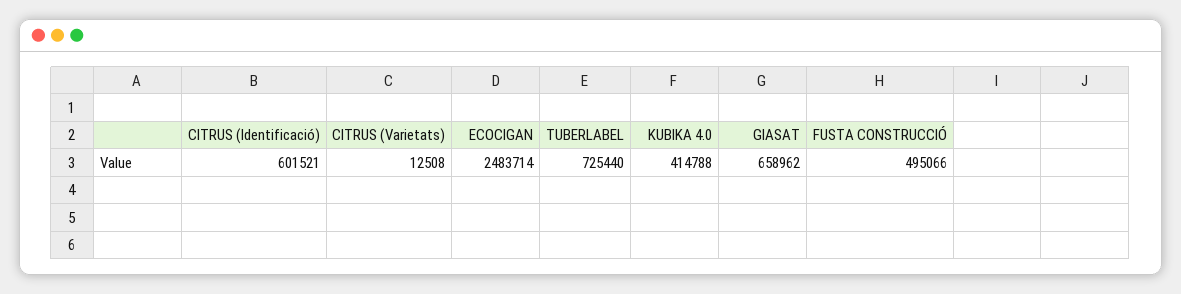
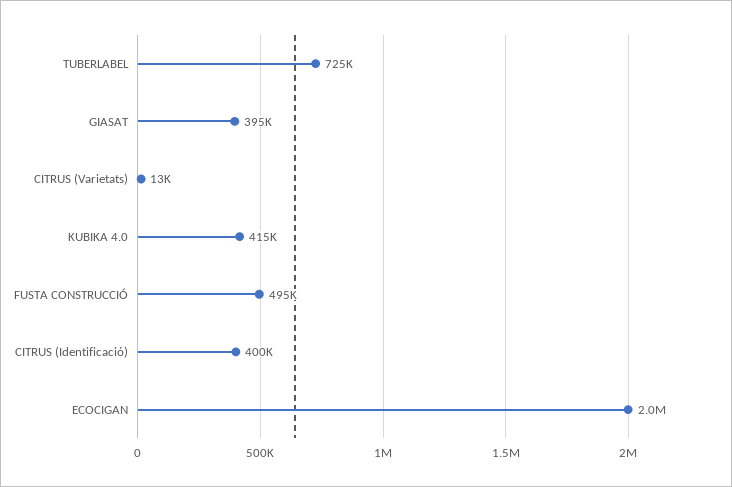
  {
-   "CITRUS (Identificació)": 601521,
+   "CITRUS (Identificació)": 400000,
    "CITRUS (Varietats)": 12508,
-   "ECOCIGAN": 2483714,
+   "ECOCIGAN": 2000000,
    "TUBERLABEL": 725440,
    "KUBIKA 4.0": 414788,
-   "GIASAT": 658962,
+   "GIASAT": 395000,
    "FUSTA CONSTRUCCIÓ": 495066
  }

